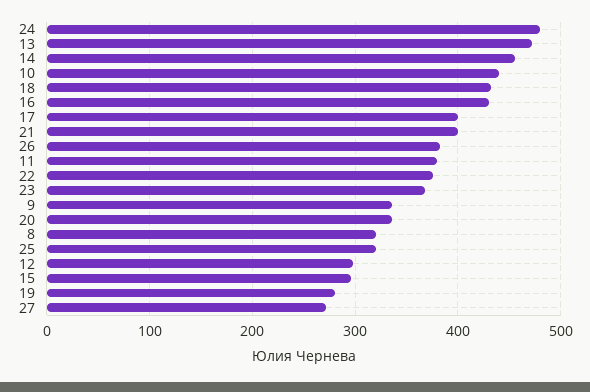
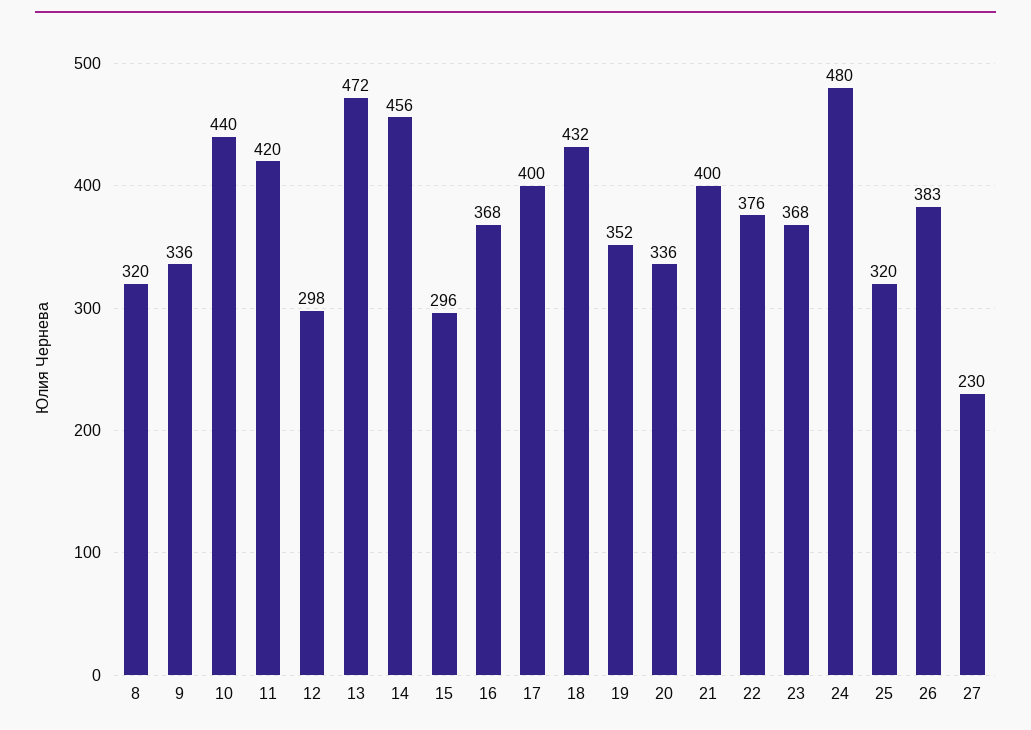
  {
    "24": 480,
    "13": 472,
    "14": 456,
    "10": 440,
    "18": 432,
-   "16": 430,
+   "16": 368,
    "17": 400,
    "21": 400,
    "26": 383,
-   "11": 380,
+   "11": 420,
    "22": 376,
    "23": 368,
    "9": 336,
    "20": 336,
    "8": 320,
    "25": 320,
    "12": 298,
    "15": 296,
-   "19": 280,
+   "19": 352,
-   "27": 270
+   "27": 230
  }

